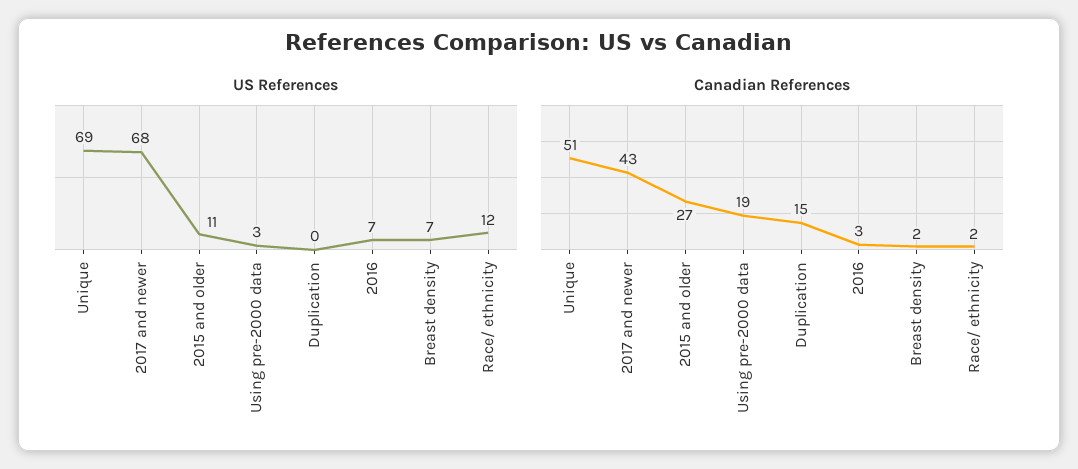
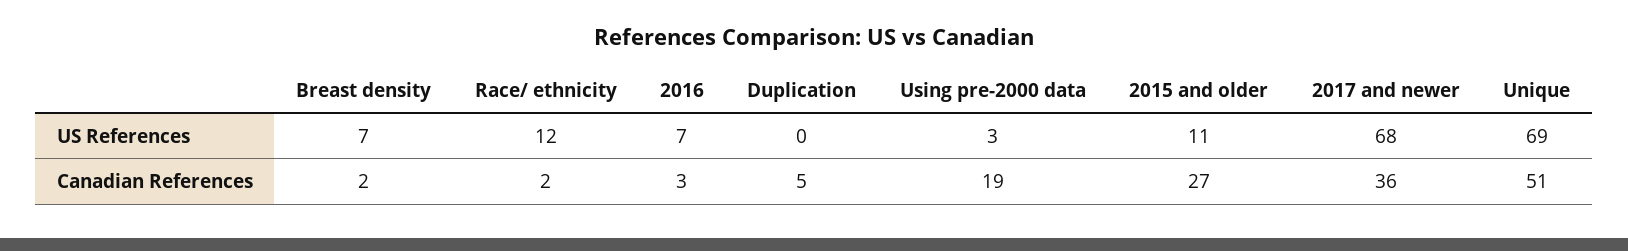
  {
    "US References": {
      "Unique": 69,
      "2017 and newer": 68,
      "2015 and older": 11,
      "Using pre-2000 data": 3,
      "Duplication": 0,
      "2016": 7,
      "Breast density": 7,
      "Race/ ethnicity": 12
    },
    "Canadian References": {
      "Unique": 51,
-     "2017 and newer": 43,
+     "2017 and newer": 36,
      "2015 and older": 27,
      "Using pre-2000 data": 19,
-     "Duplication": 15,
+     "Duplication": 5,
      "2016": 3,
      "Breast density": 2,
      "Race/ ethnicity": 2
    }
  }

